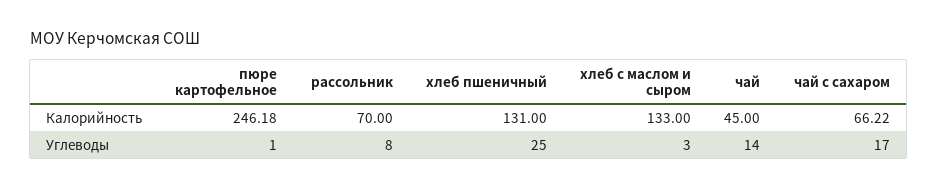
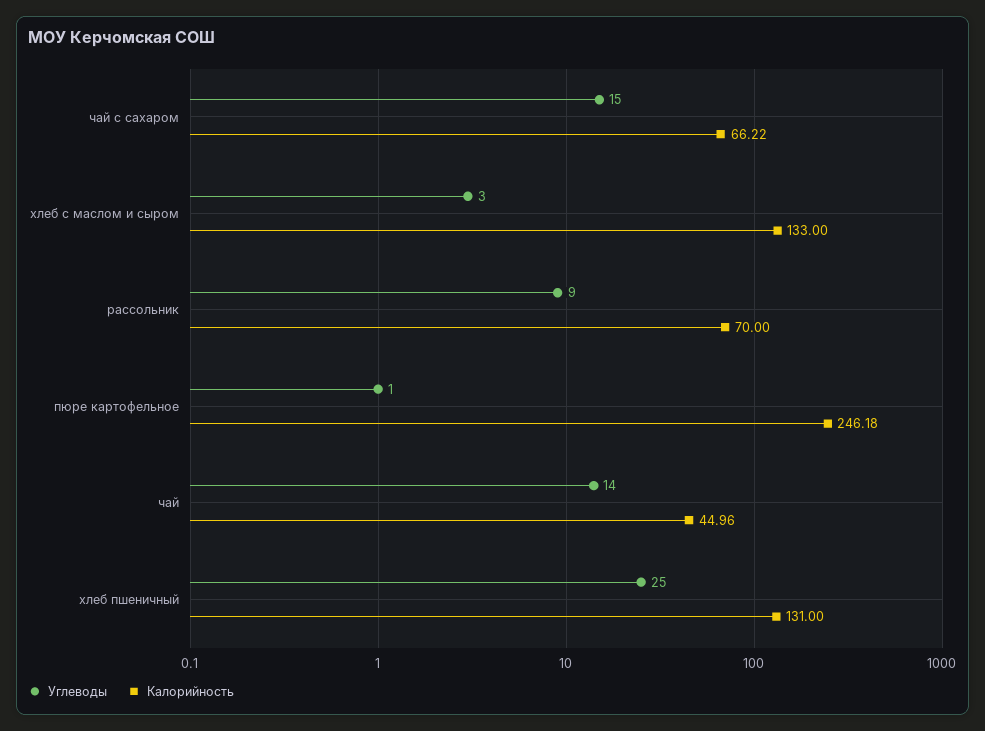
  {
    "Калорийность": {
      "пюре картофельное": 246.18,
      "рассольник": 70,
      "хлеб пшеничный": 131,
      "хлеб с маслом и сыром": 133,
-     "чай": 45,
+     "чай": 44.96,
      "чай с сахаром": 66.22
    },
    "Углеводы": {
      "пюре картофельное": 1,
-     "рассольник": 8,
+     "рассольник": 9,
      "хлеб пшеничный": 25,
      "хлеб с маслом и сыром": 3,
      "чай": 14,
-     "чай с сахаром": 17
+     "чай с сахаром": 15
    }
  }

